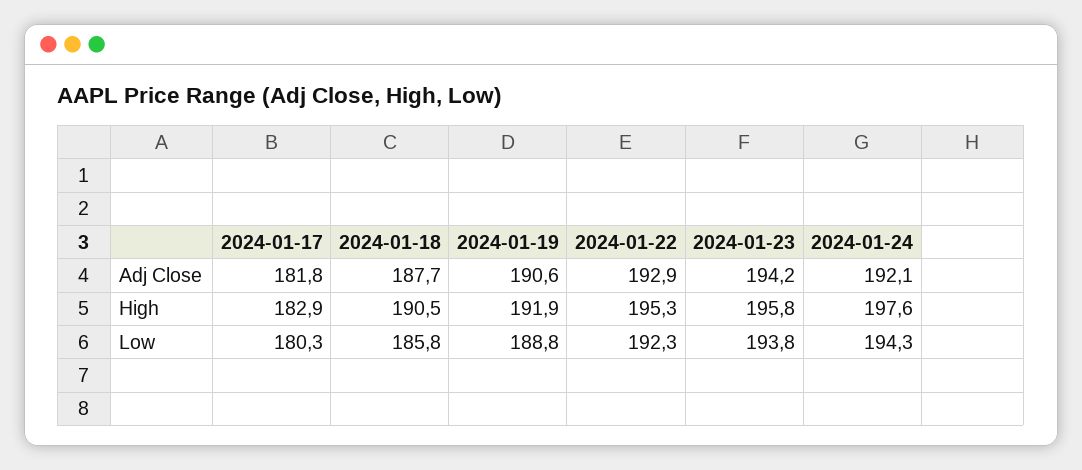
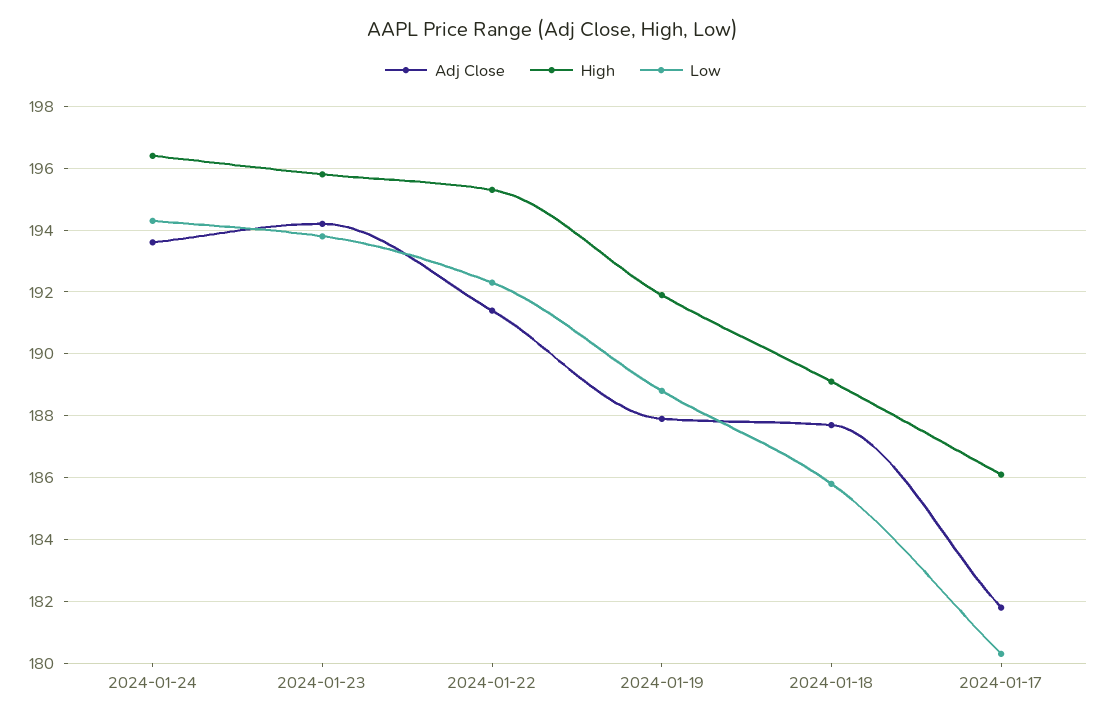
  {
    "Adj Close": {
      "2024-01-17": 181.8,
      "2024-01-18": 187.7,
-     "2024-01-19": 190.6,
+     "2024-01-19": 188,
-     "2024-01-22": 192.9,
+     "2024-01-22": 191.5,
      "2024-01-23": 194.2,
-     "2024-01-24": 192.1
+     "2024-01-24": 193.5
    },
    "High": {
-     "2024-01-17": 182.9,
+     "2024-01-17": 186,
-     "2024-01-18": 190.5,
+     "2024-01-18": 189,
      "2024-01-19": 191.9,
      "2024-01-22": 195.3,
      "2024-01-23": 195.8,
-     "2024-01-24": 197.6
+     "2024-01-24": 196.5
    },
    "Low": {
      "2024-01-17": 180.3,
      "2024-01-18": 185.8,
      "2024-01-19": 188.8,
      "2024-01-22": 192.3,
      "2024-01-23": 193.8,
      "2024-01-24": 194.3
    }
  }

